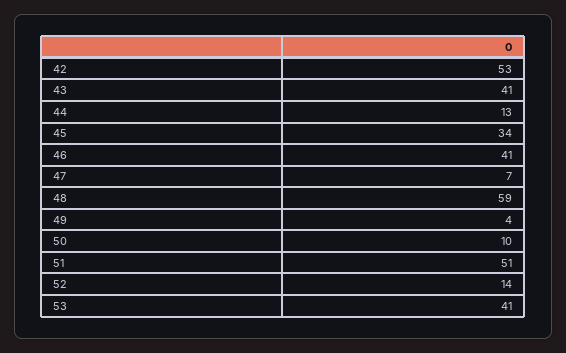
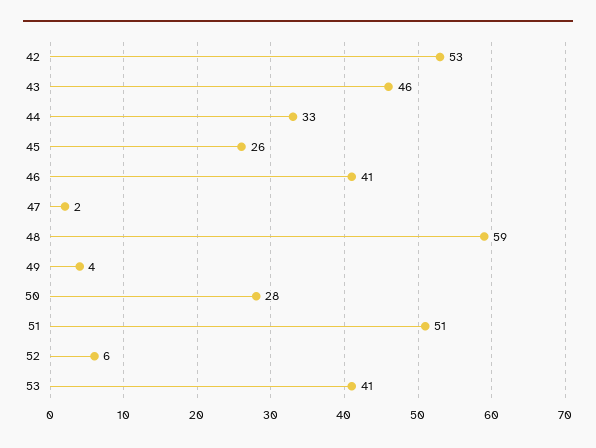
  {
    "42": 53,
-   "43": 41,
+   "43": 46,
-   "44": 13,
+   "44": 33,
-   "45": 34,
+   "45": 26,
    "46": 41,
-   "47": 7,
+   "47": 2,
    "48": 59,
    "49": 4,
-   "50": 10,
+   "50": 28,
    "51": 51,
-   "52": 14,
+   "52": 6,
    "53": 41
  }

